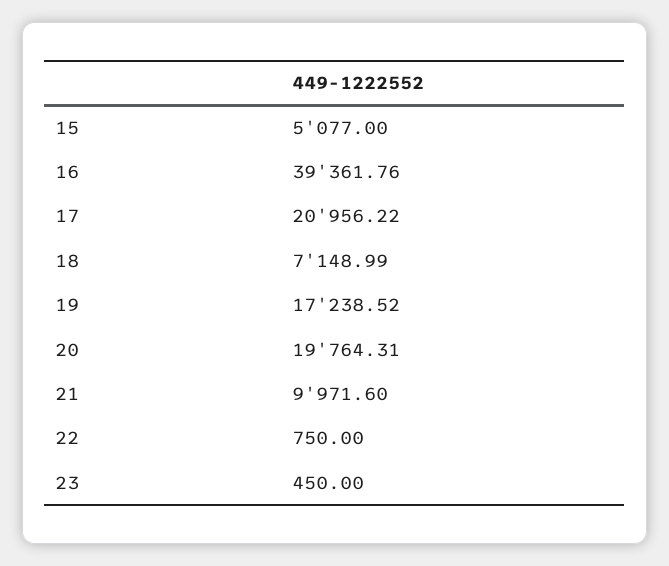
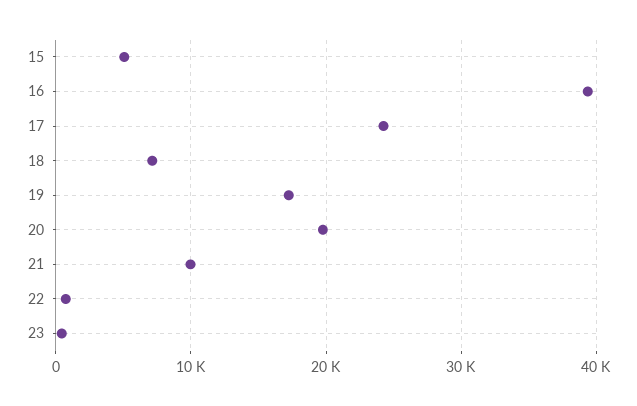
  {
    "15": 5077,
    "16": 39361.76,
-   "17": 20956.22,
+   "17": 24000,
    "18": 7148.99,
    "19": 17238.52,
    "20": 19764.31,
    "21": 9971.6,
    "22": 750,
    "23": 450
  }

